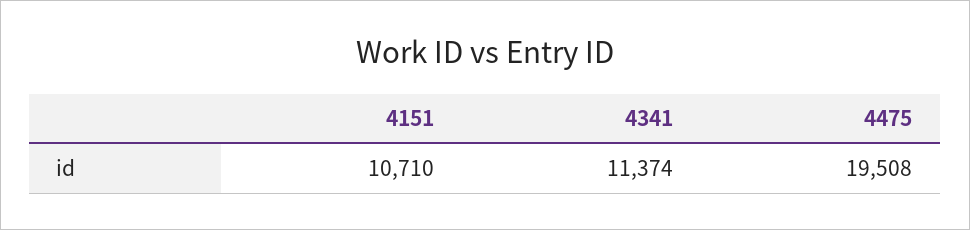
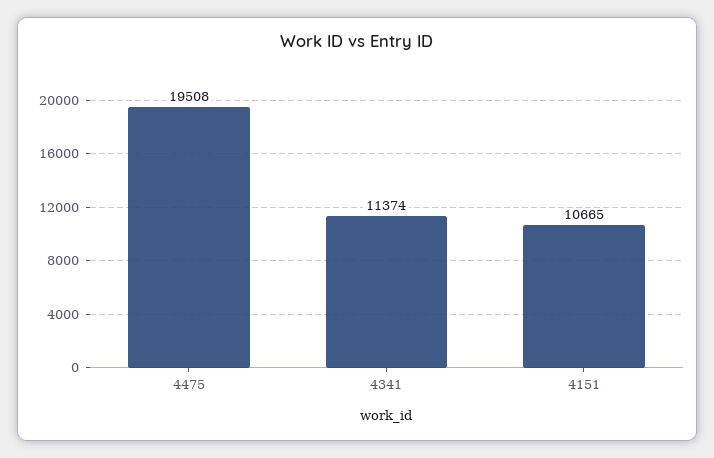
  {
-   "4151": 10710,
+   "4151": 10665,
    "4341": 11374,
    "4475": 19508
  }

